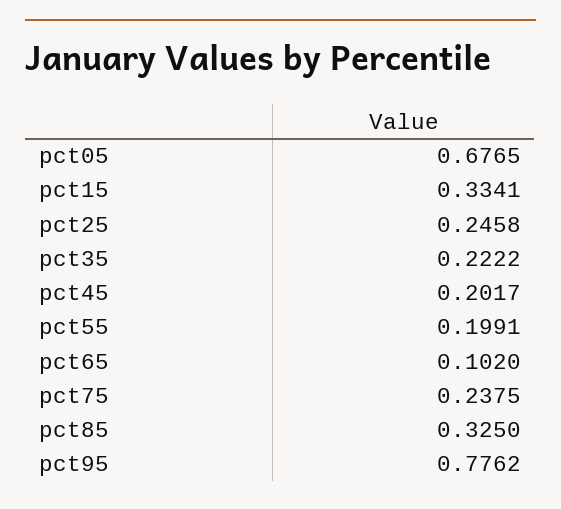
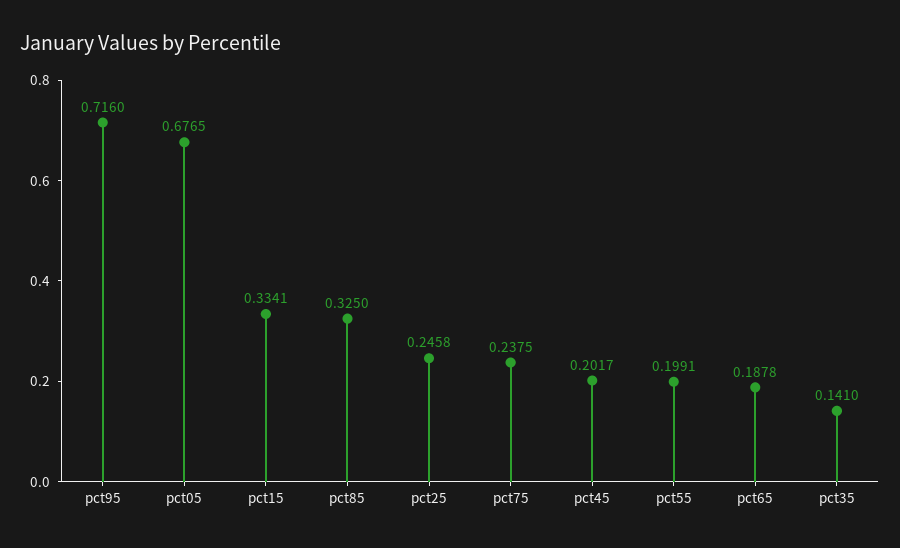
  {
    "pct05": 0.6765,
    "pct15": 0.3341,
    "pct25": 0.2458,
-   "pct35": 0.2222,
+   "pct35": 0.141,
    "pct45": 0.2017,
    "pct55": 0.1991,
-   "pct65": 0.102,
+   "pct65": 0.1878,
    "pct75": 0.2375,
    "pct85": 0.325,
-   "pct95": 0.7762
+   "pct95": 0.716
  }

